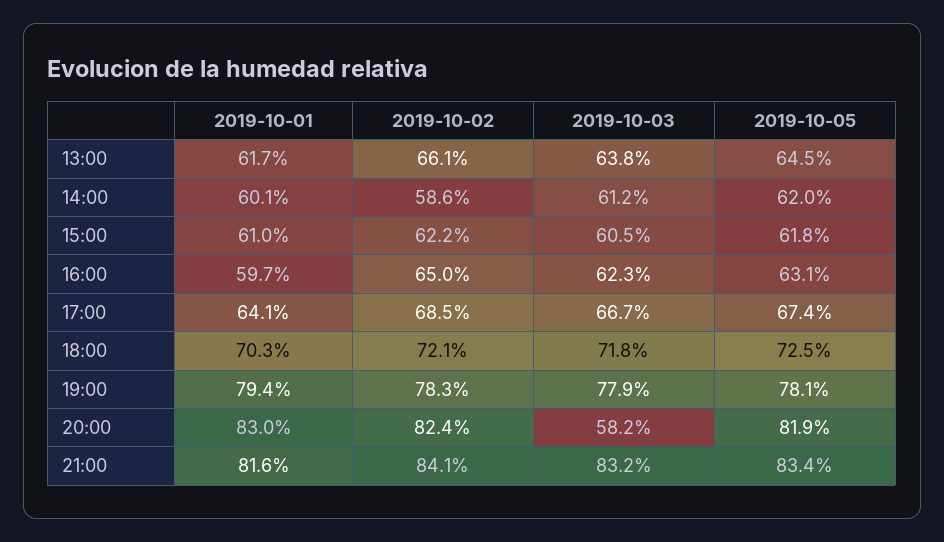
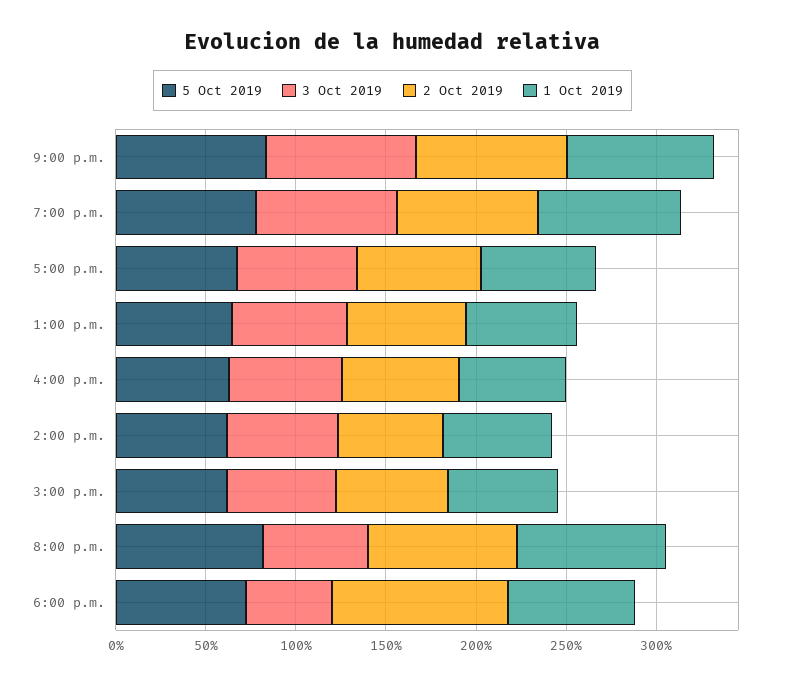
  {
    "2019-10-01": {
      "13:00": 61.7,
      "14:00": 60.1,
      "15:00": 61,
      "16:00": 59.7,
      "17:00": 64.1,
      "18:00": 70.3,
      "19:00": 79.4,
      "20:00": 83,
      "21:00": 81.6
    },
    "2019-10-02": {
      "13:00": 66.1,
      "14:00": 58.6,
      "15:00": 62.2,
      "16:00": 65,
      "17:00": 68.5,
-     "18:00": 72.1,
+     "18:00": 100,
      "19:00": 78.3,
      "20:00": 82.4,
      "21:00": 84.1
    },
    "2019-10-03": {
      "13:00": 63.8,
      "14:00": 61.2,
      "15:00": 60.5,
      "16:00": 62.3,
      "17:00": 66.7,
-     "18:00": 71.8,
+     "18:00": 50,
      "19:00": 77.9,
      "20:00": 58.2,
      "21:00": 83.2
    },
    "2019-10-05": {
      "13:00": 64.5,
      "14:00": 62,
      "15:00": 61.8,
      "16:00": 63.1,
      "17:00": 67.4,
      "18:00": 72.5,
      "19:00": 78.1,
      "20:00": 81.9,
      "21:00": 83.4
    }
  }

